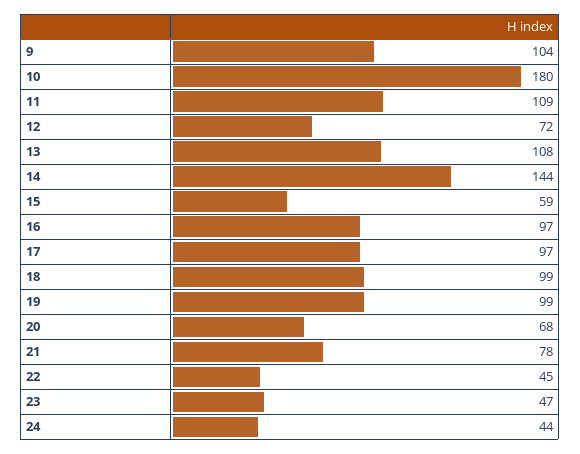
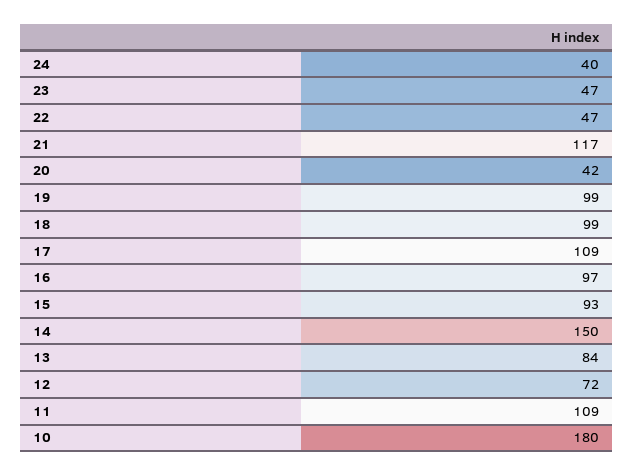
  {
-   "9": 104,
    "10": 180,
    "11": 109,
    "12": 72,
-   "13": 108,
+   "13": 84,
-   "14": 144,
+   "14": 150,
-   "15": 59,
+   "15": 93,
    "16": 97,
-   "17": 97,
+   "17": 109,
    "18": 99,
    "19": 99,
-   "20": 68,
+   "20": 42,
-   "21": 78,
+   "21": 117,
-   "22": 45,
+   "22": 47,
    "23": 47,
-   "24": 44
+   "24": 40
  }

